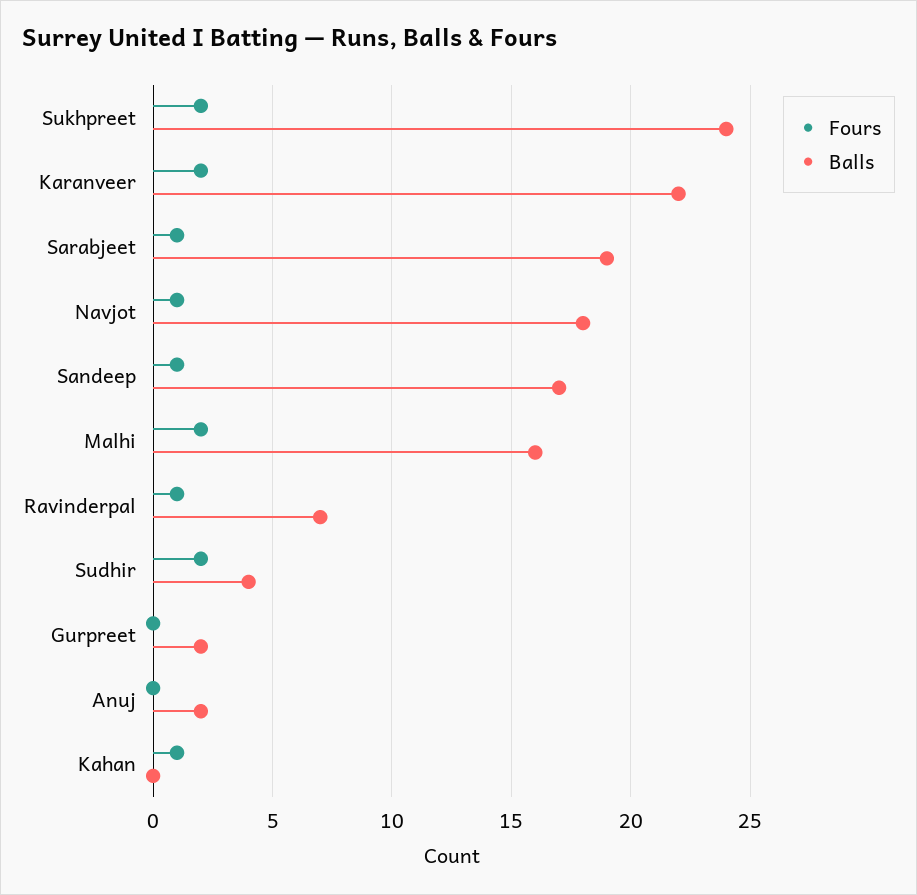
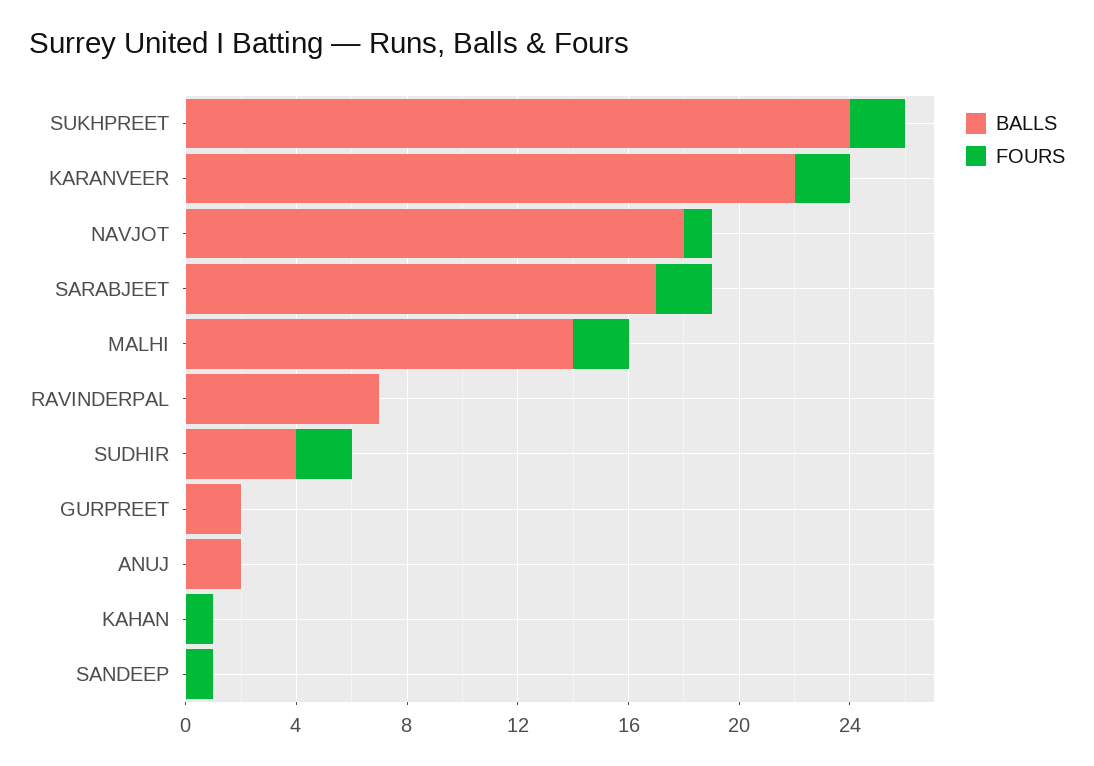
  {
    "Fours": {
      "Sukhpreet": 2,
      "Karanveer": 2,
-     "Sarabjeet": 1,
+     "Sarabjeet": 2,
      "Navjot": 1,
      "Sandeep": 1,
      "Malhi": 2,
-     "Ravinderpal": 1,
+     "Ravinderpal": 0,
      "Sudhir": 2,
      "Gurpreet": 0,
      "Anuj": 0,
      "Kahan": 1
    },
    "Balls": {
      "Sukhpreet": 24,
      "Karanveer": 22,
-     "Sarabjeet": 19,
+     "Sarabjeet": 17,
      "Navjot": 18,
-     "Sandeep": 17,
+     "Sandeep": 0,
-     "Malhi": 16,
+     "Malhi": 14,
      "Ravinderpal": 7,
      "Sudhir": 4,
      "Gurpreet": 2,
      "Anuj": 2,
      "Kahan": 0
    }
  }

